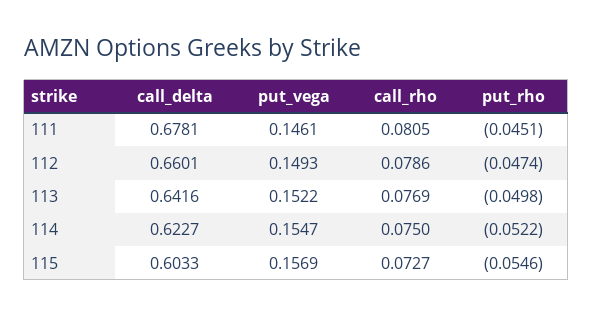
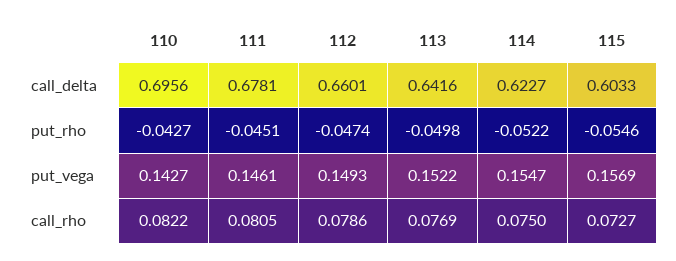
  {
    "call_delta": {
      "111": 0.6781,
      "112": 0.6601,
      "113": 0.6416,
      "114": 0.6227,
-     "115": 0.6033
+     "115": 0.6033,
+     "110": 0.6956
    },
    "put_vega": {
      "111": 0.1461,
      "112": 0.1493,
      "113": 0.1522,
      "114": 0.1547,
-     "115": 0.1569
+     "115": 0.1569,
+     "110": 0.1427
    },
    "call_rho": {
      "111": 0.0805,
      "112": 0.0786,
      "113": 0.0769,
      "114": 0.075,
-     "115": 0.0727
+     "115": 0.0727,
+     "110": 0.0822
    },
    "put_rho": {
      "111": -0.0451,
      "112": -0.0474,
      "113": -0.0498,
      "114": -0.0522,
-     "115": -0.0546
+     "115": -0.0546,
+     "110": -0.0427
    }
  }

